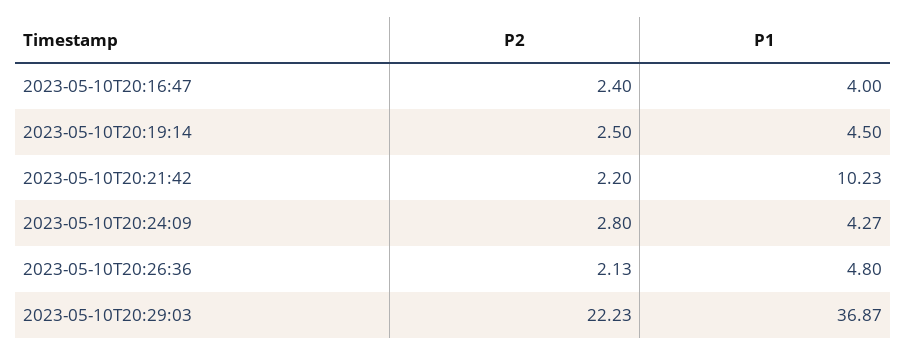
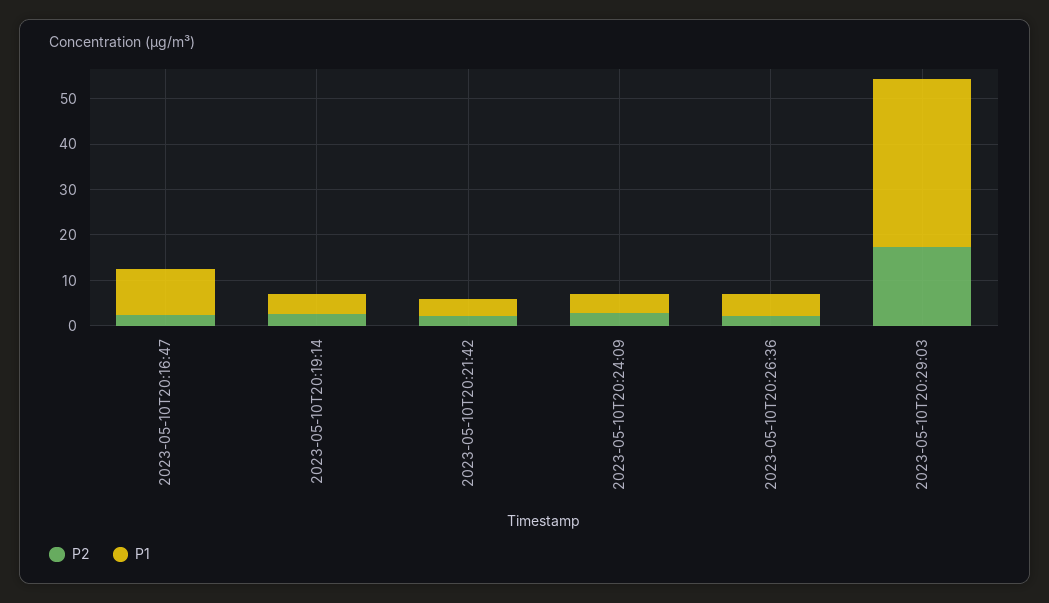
  {
    "P2": {
      "2023-05-10T20:16:47": 2.4,
      "2023-05-10T20:19:14": 2.5,
      "2023-05-10T20:21:42": 2.2,
      "2023-05-10T20:24:09": 2.8,
      "2023-05-10T20:26:36": 2.13,
-     "2023-05-10T20:29:03": 22.23
+     "2023-05-10T20:29:03": 18
    },
    "P1": {
-     "2023-05-10T20:16:47": 4,
+     "2023-05-10T20:16:47": 10,
      "2023-05-10T20:19:14": 4.5,
-     "2023-05-10T20:21:42": 10.23,
+     "2023-05-10T20:21:42": 4,
      "2023-05-10T20:24:09": 4.27,
      "2023-05-10T20:26:36": 4.8,
      "2023-05-10T20:29:03": 36.87
    }
  }

